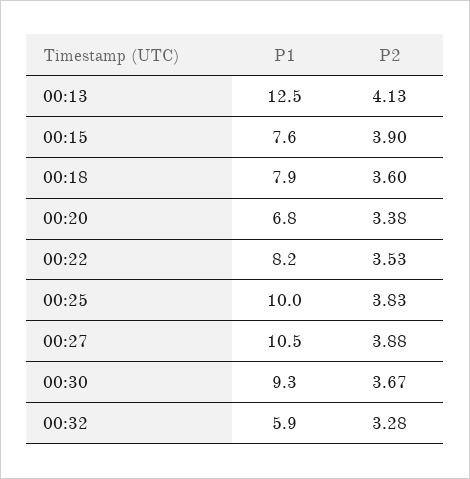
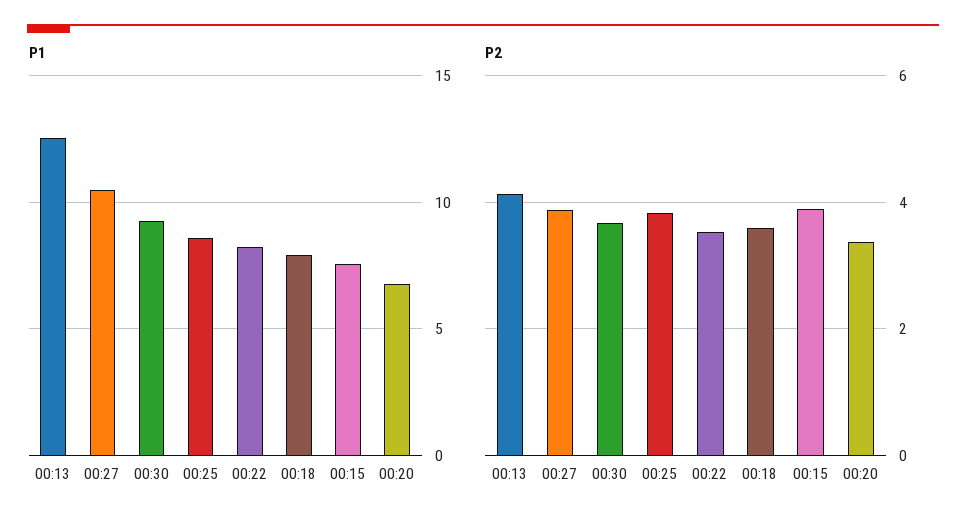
  {
    "P1": {
      "00:13": 12.5,
      "00:15": 7.6,
      "00:18": 7.9,
      "00:20": 6.8,
      "00:22": 8.2,
-     "00:25": 10,
+     "00:25": 8.5,
      "00:27": 10.5,
-     "00:30": 9.3,
+     "00:30": 9.3
-     "00:32": 5.9
    },
    "P2": {
      "00:13": 4.13,
      "00:15": 3.9,
      "00:18": 3.6,
      "00:20": 3.38,
      "00:22": 3.53,
      "00:25": 3.83,
      "00:27": 3.88,
-     "00:30": 3.67,
+     "00:30": 3.67
-     "00:32": 3.28
    }
  }

